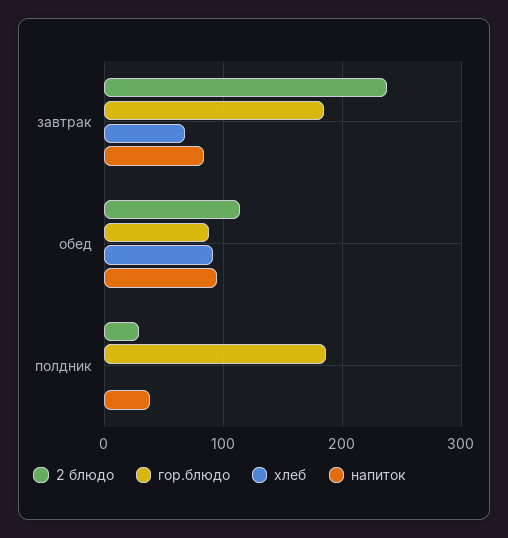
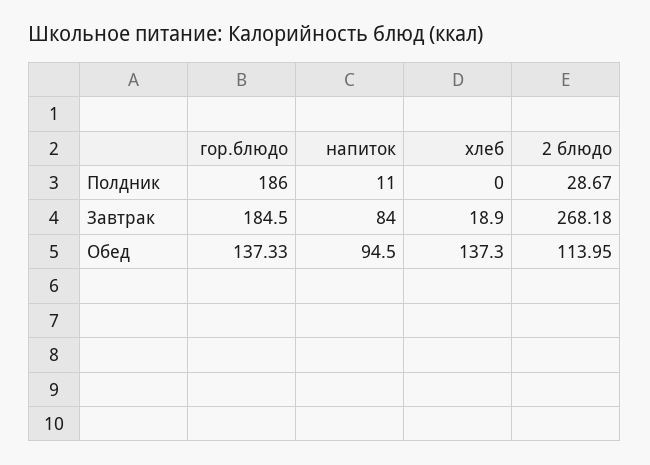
  {
    "2 блюдо": {
-     "завтрак": 240,
+     "завтрак": 268.18,
      "обед": 113.95,
      "полдник": 28.67
    },
    "гор.блюдо": {
      "завтрак": 184.5,
-     "обед": 90,
+     "обед": 137.33,
      "полдник": 186
    },
    "хлеб": {
-     "завтрак": 70,
+     "завтрак": 18.9,
-     "обед": 90,
+     "обед": 137.3,
      "полдник": 0
    },
    "напиток": {
      "завтрак": 84,
      "обед": 94.5,
-     "полдник": 40
+     "полдник": 11
    }
  }

